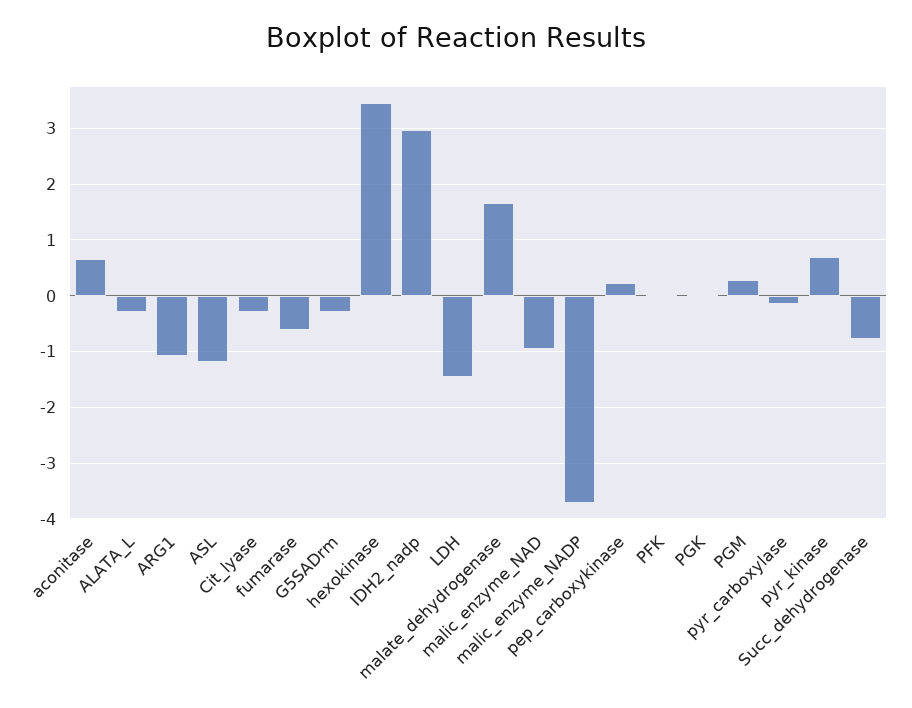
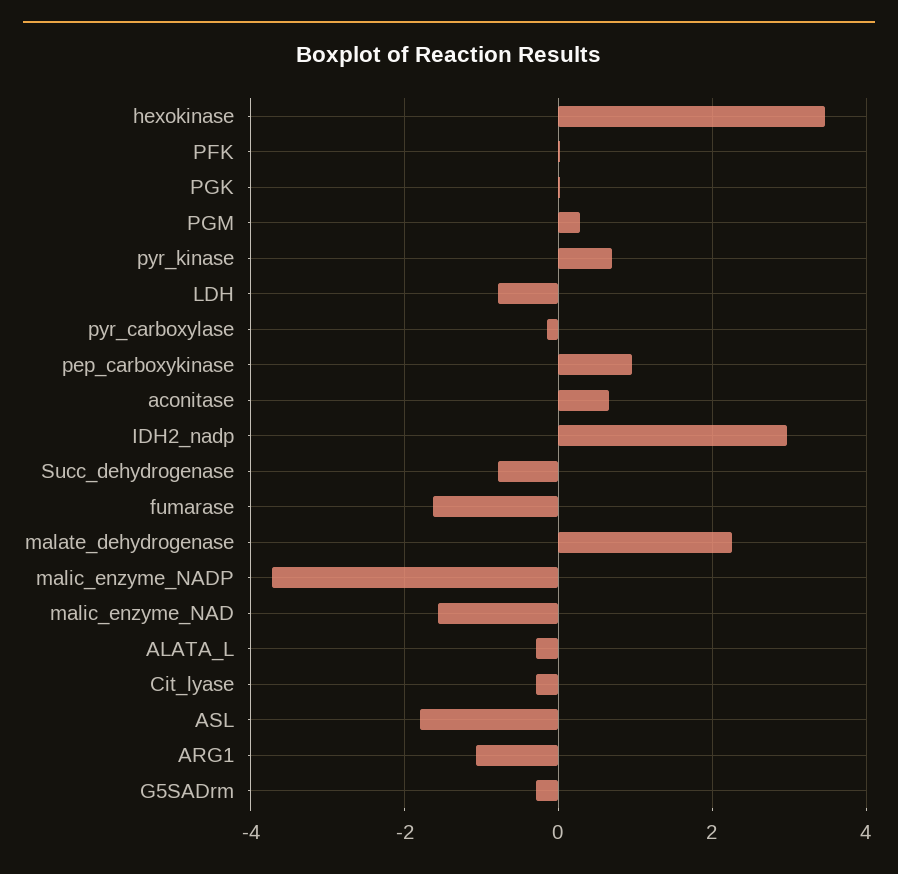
  {
    "aconitase": 0.6,
    "ALATA_L": -0.2,
    "ARG1": -1,
-   "ASL": -1.2,
+   "ASL": -1.8,
    "Cit_lyase": -0.2,
-   "fumarase": -0.6,
+   "fumarase": -1.6,
    "G5SADrm": -0.2,
    "hexokinase": 3.4,
    "IDH2_nadp": 3,
-   "LDH": -1.4,
+   "LDH": -0.8,
-   "malate_dehydrogenase": 1.6,
+   "malate_dehydrogenase": 2.2,
-   "malic_enzyme_NAD": -1,
+   "malic_enzyme_NAD": -1.6,
    "malic_enzyme_NADP": -3.8,
-   "pep_carboxykinase": 0.2,
+   "pep_carboxykinase": 1,
    "PFK": 0,
    "PGK": 0,
    "PGM": 0.2,
    "pyr_carboxylase": -0.2,
    "pyr_kinase": 0.8,
    "Succ_dehydrogenase": -0.8
  }

